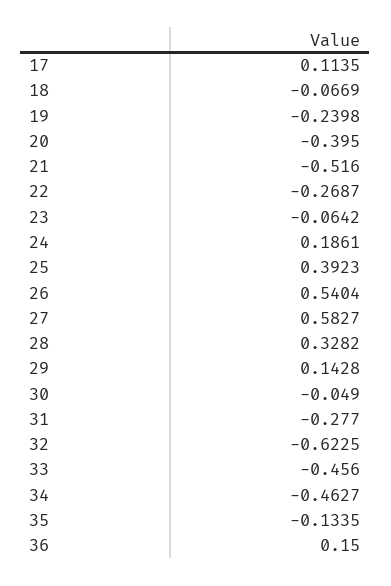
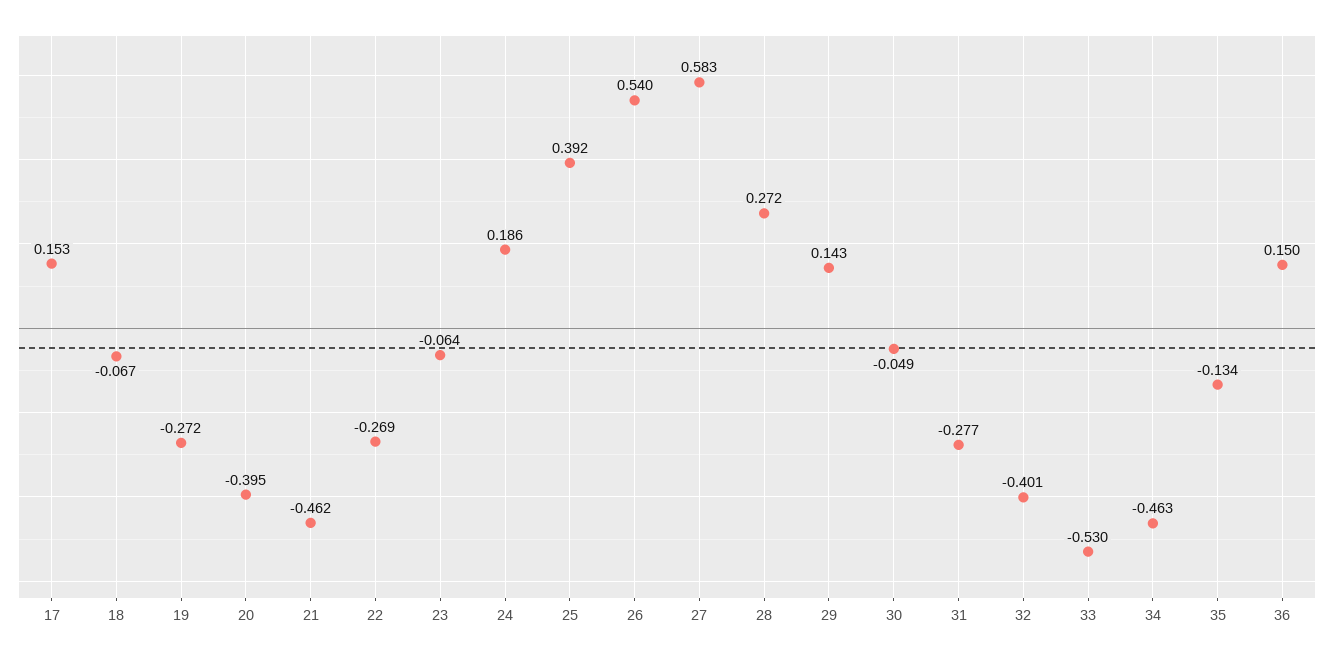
  {
-   "17": 0.1135,
+   "17": 0.153,
    "18": -0.0669,
-   "19": -0.2398,
+   "19": -0.272,
    "20": -0.395,
-   "21": -0.516,
+   "21": -0.462,
    "22": -0.2687,
    "23": -0.0642,
    "24": 0.1861,
    "25": 0.3923,
    "26": 0.5404,
    "27": 0.5827,
-   "28": 0.3282,
+   "28": 0.272,
    "29": 0.1428,
    "30": -0.049,
    "31": -0.277,
-   "32": -0.6225,
+   "32": -0.401,
-   "33": -0.456,
+   "33": -0.53,
    "34": -0.4627,
    "35": -0.1335,
    "36": 0.15
  }

